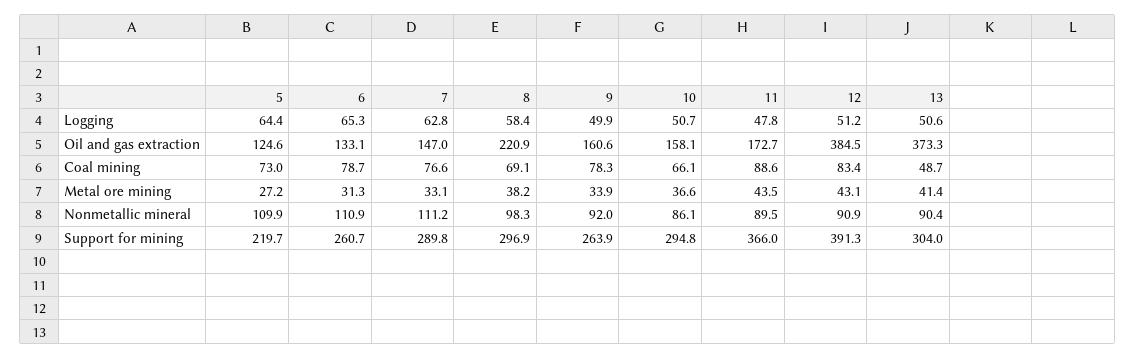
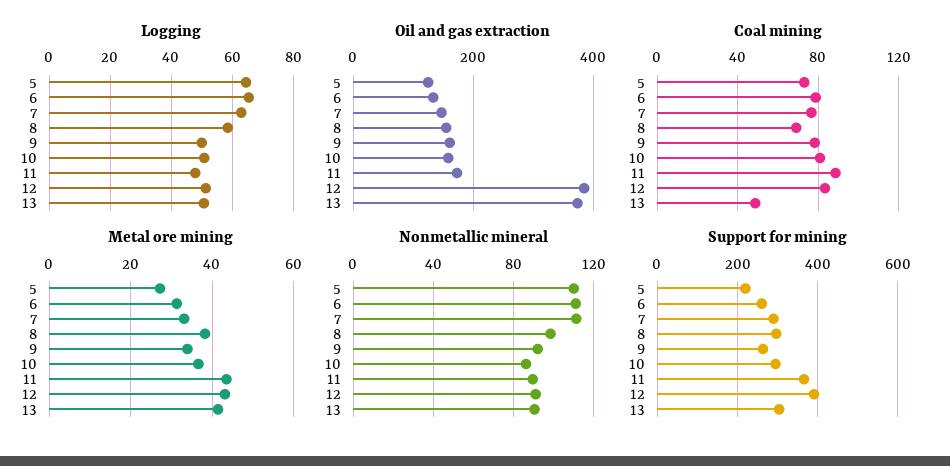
  {
    "Logging": {
      "5": 64.4,
      "6": 65.3,
      "7": 62.8,
      "8": 58.4,
      "9": 49.9,
      "10": 50.7,
      "11": 47.8,
      "12": 51.2,
      "13": 50.6
    },
    "Oil and gas extraction": {
      "5": 124.6,
      "6": 133.1,
      "7": 147,
-     "8": 220.9,
+     "8": 160,
      "9": 160.6,
      "10": 158.1,
      "11": 172.7,
      "12": 384.5,
      "13": 373.3
    },
    "Coal mining": {
      "5": 73,
      "6": 78.7,
      "7": 76.6,
      "8": 69.1,
      "9": 78.3,
-     "10": 66.1,
+     "10": 80,
      "11": 88.6,
      "12": 83.4,
      "13": 48.7
    },
    "Metal ore mining": {
      "5": 27.2,
      "6": 31.3,
      "7": 33.1,
      "8": 38.2,
      "9": 33.9,
      "10": 36.6,
      "11": 43.5,
      "12": 43.1,
      "13": 41.4
    },
    "Nonmetallic mineral": {
      "5": 109.9,
      "6": 110.9,
      "7": 111.2,
      "8": 98.3,
      "9": 92,
      "10": 86.1,
      "11": 89.5,
      "12": 90.9,
      "13": 90.4
    },
    "Support for mining": {
      "5": 219.7,
      "6": 260.7,
      "7": 289.8,
      "8": 296.9,
      "9": 263.9,
      "10": 294.8,
      "11": 366,
      "12": 391.3,
      "13": 304
    }
  }

